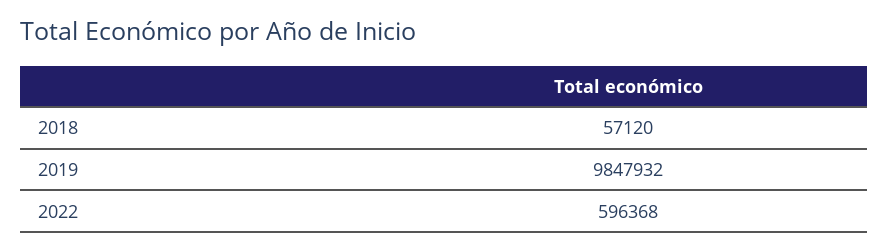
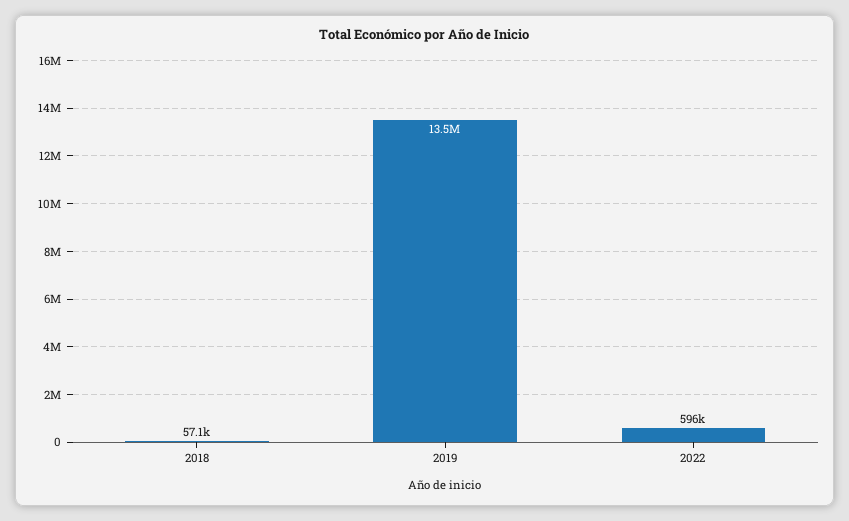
  {
    "2018": 57120,
-   "2019": 9847932,
+   "2019": 13500000,
    "2022": 596368
  }

